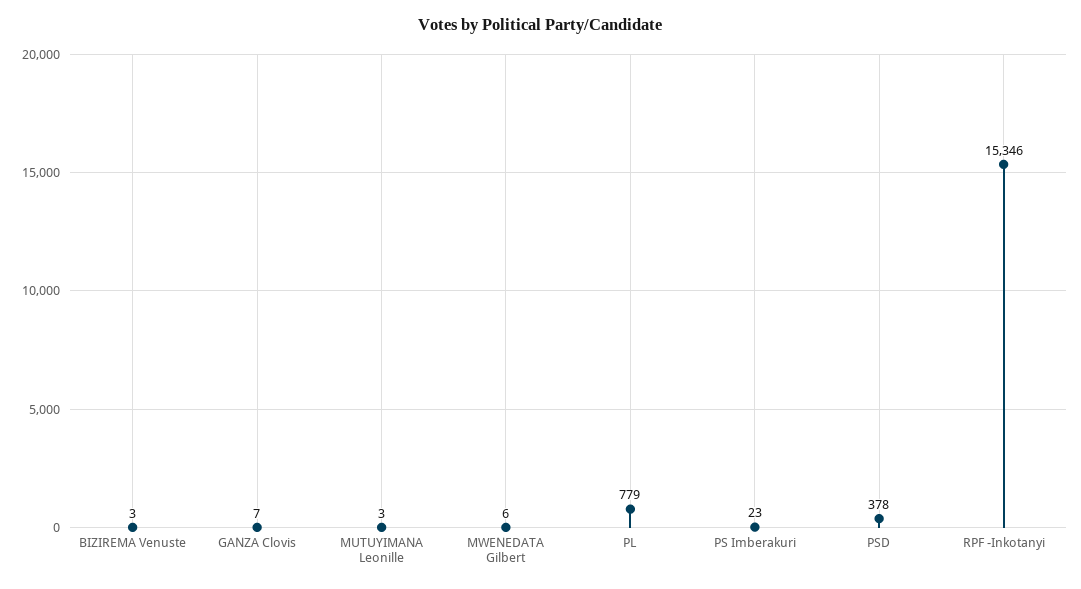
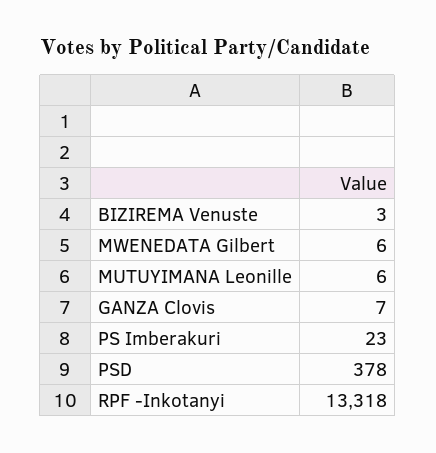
  {
    "BIZIREMA Venuste": 3,
    "GANZA Clovis": 7,
-   "MUTUYIMANA Leonille": 3,
+   "MUTUYIMANA Leonille": 6,
    "MWENEDATA Gilbert": 6,
-   "PL": 779,
    "PS Imberakuri": 23,
    "PSD": 378,
-   "RPF -Inkotanyi": 15346
+   "RPF -Inkotanyi": 13318
  }

